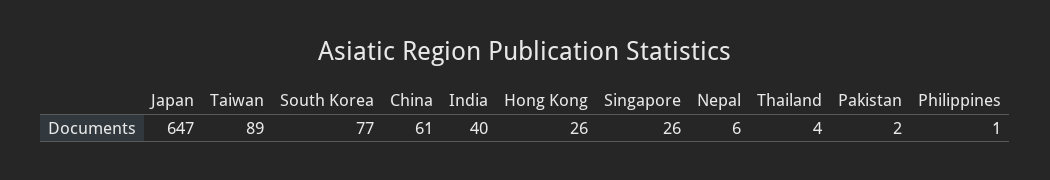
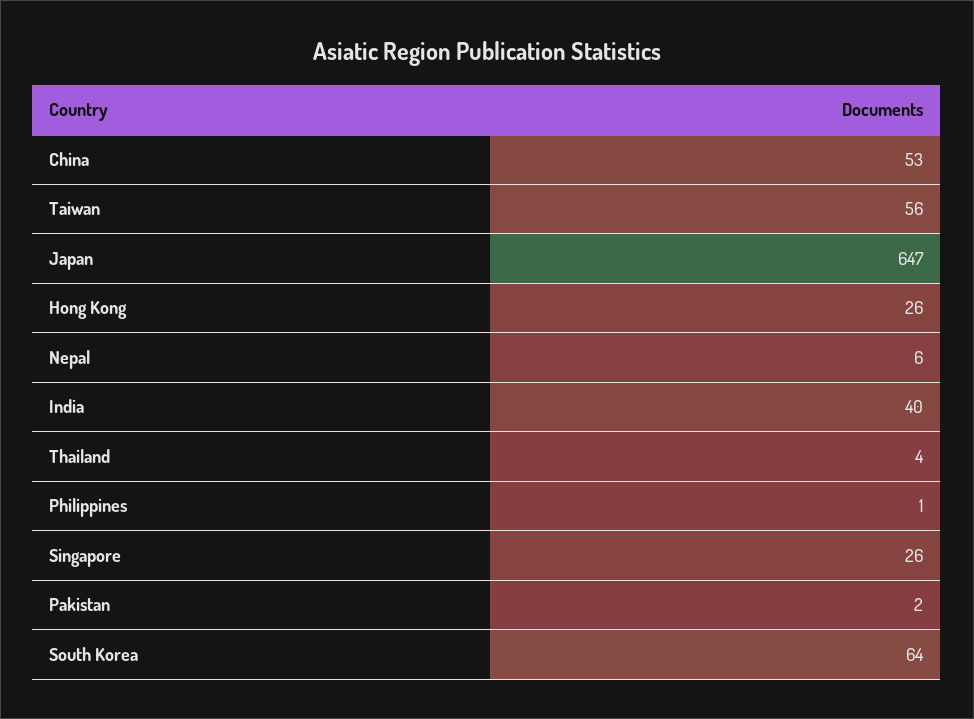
  {
    "Japan": 647,
-   "Taiwan": 89,
+   "Taiwan": 56,
-   "South Korea": 77,
+   "South Korea": 64,
-   "China": 61,
+   "China": 53,
    "India": 40,
    "Hong Kong": 26,
    "Singapore": 26,
    "Nepal": 6,
    "Thailand": 4,
    "Pakistan": 2,
    "Philippines": 1
  }

